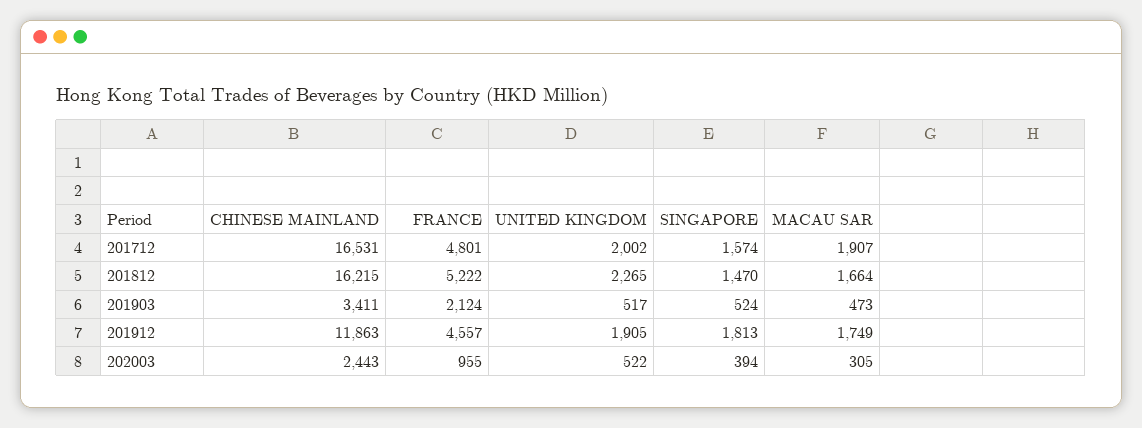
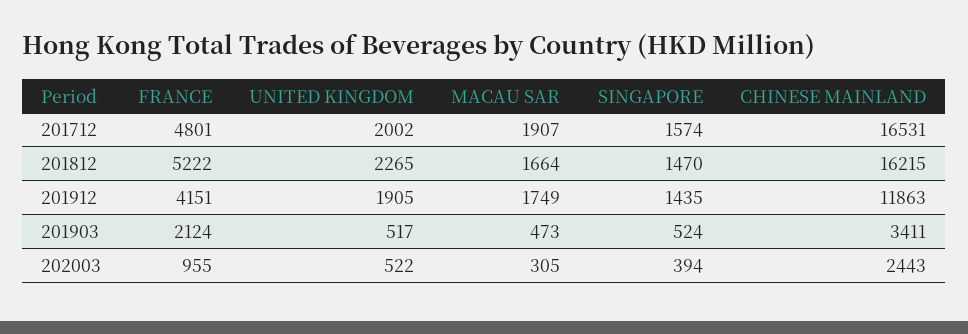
  {
    "CHINESE MAINLAND": {
      "201712": 16531,
      "201812": 16215,
      "201903": 3411,
      "201912": 11863,
      "202003": 2443
    },
    "FRANCE": {
      "201712": 4801,
      "201812": 5222,
      "201903": 2124,
-     "201912": 4557,
+     "201912": 4151,
      "202003": 955
    },
    "UNITED KINGDOM": {
      "201712": 2002,
      "201812": 2265,
      "201903": 517,
      "201912": 1905,
      "202003": 522
    },
    "SINGAPORE": {
      "201712": 1574,
      "201812": 1470,
      "201903": 524,
-     "201912": 1813,
+     "201912": 1435,
      "202003": 394
    },
    "MACAU SAR": {
      "201712": 1907,
      "201812": 1664,
      "201903": 473,
      "201912": 1749,
      "202003": 305
    }
  }

